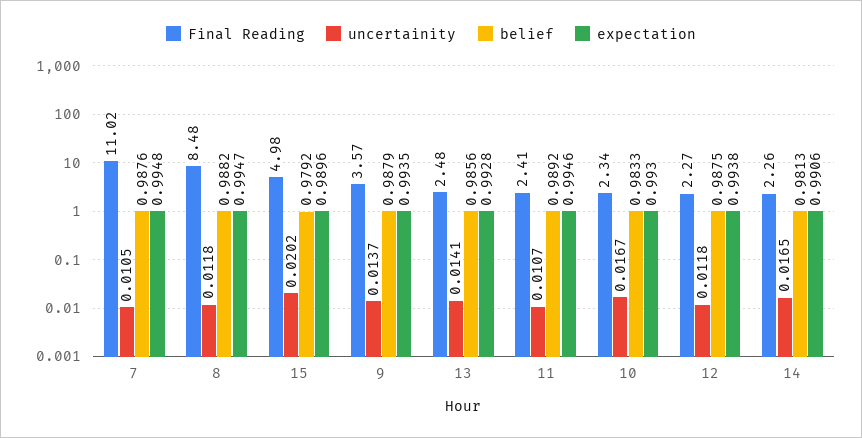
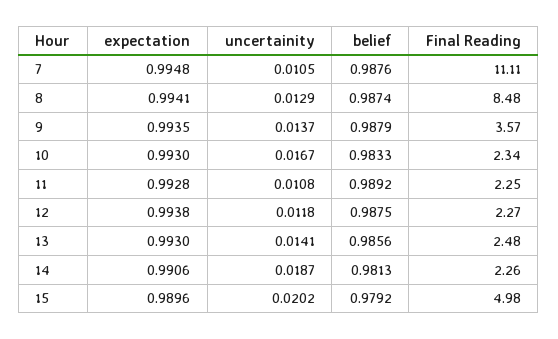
  {
    "Final Reading": {
-     "7": 11.02,
+     "7": 11.11,
      "8": 8.48,
      "15": 4.98,
      "9": 3.57,
      "13": 2.48,
-     "11": 2.41,
+     "11": 2.25,
      "10": 2.34,
      "12": 2.27,
      "14": 2.26
    },
    "uncertainity": {
      "7": 0.0105,
-     "8": 0.0118,
+     "8": 0.0129,
      "15": 0.0202,
      "9": 0.0137,
      "13": 0.0141,
-     "11": 0.0107,
+     "11": 0.0108,
      "10": 0.0167,
      "12": 0.0118,
-     "14": 0.0165
+     "14": 0.0187
    },
    "belief": {
      "7": 0.9876,
-     "8": 0.9882,
+     "8": 0.9874,
      "15": 0.9792,
      "9": 0.9879,
      "13": 0.9856,
      "11": 0.9892,
      "10": 0.9833,
      "12": 0.9875,
      "14": 0.9813
    },
    "expectation": {
      "7": 0.9948,
-     "8": 0.9947,
+     "8": 0.9941,
      "15": 0.9896,
      "9": 0.9935,
-     "13": 0.9928,
+     "13": 0.993,
-     "11": 0.9946,
+     "11": 0.9928,
      "10": 0.993,
      "12": 0.9938,
      "14": 0.9906
    }
  }

